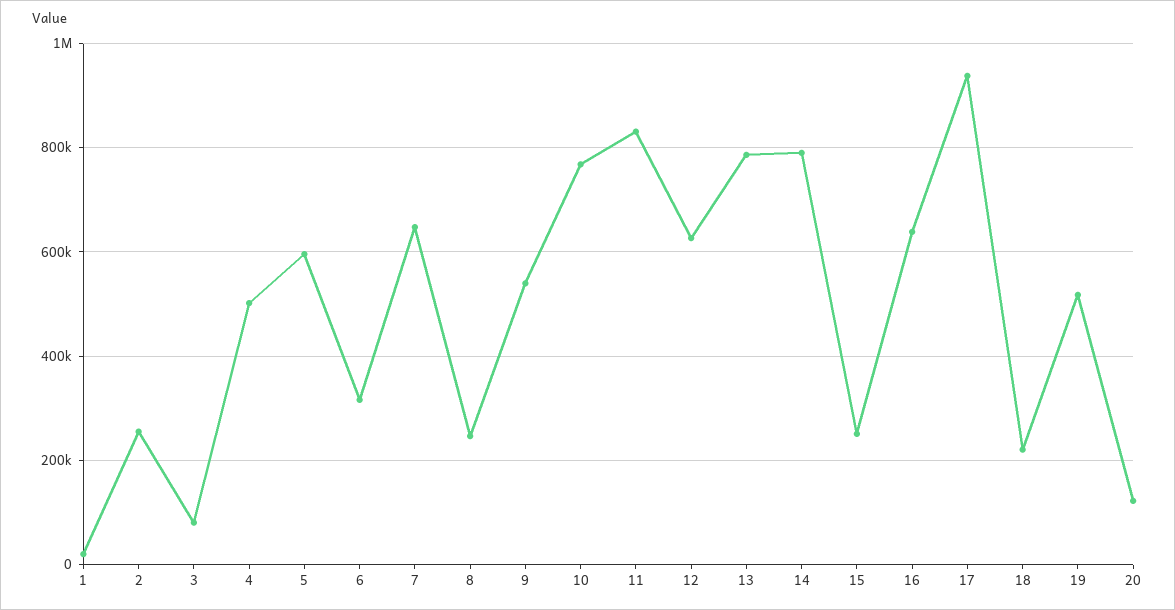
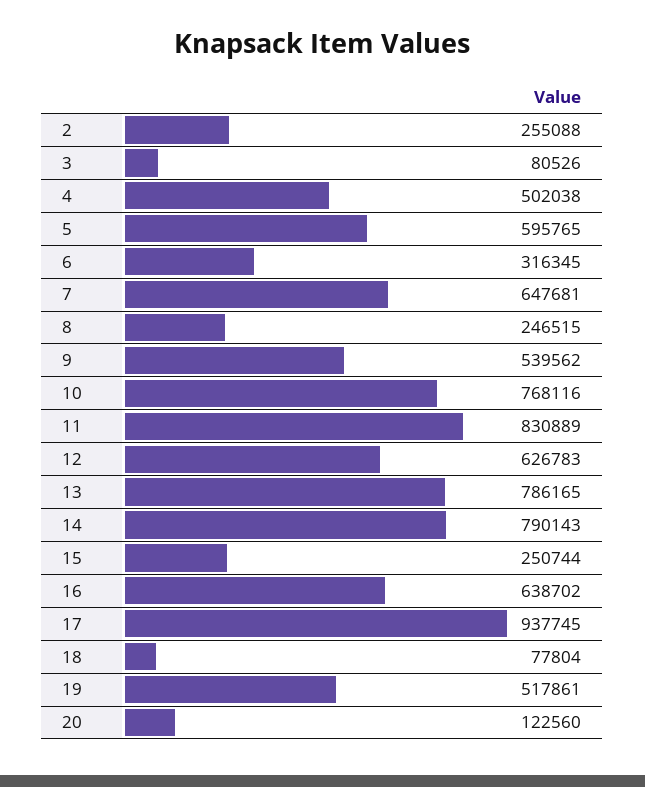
  {
-   "1": 20000,
    "2": 255088,
    "3": 80526,
    "4": 502038,
    "5": 595765,
    "6": 316345,
    "7": 647681,
    "8": 246515,
    "9": 539562,
    "10": 768116,
    "11": 830889,
    "12": 626783,
    "13": 786165,
    "14": 790143,
    "15": 250744,
    "16": 638702,
    "17": 937745,
-   "18": 220000,
+   "18": 77804,
    "19": 517861,
    "20": 122560
  }

